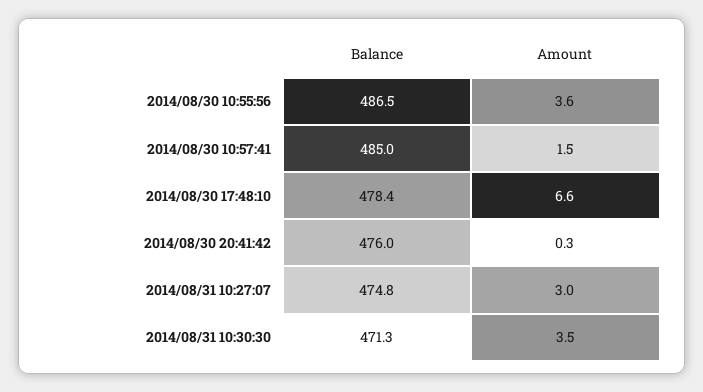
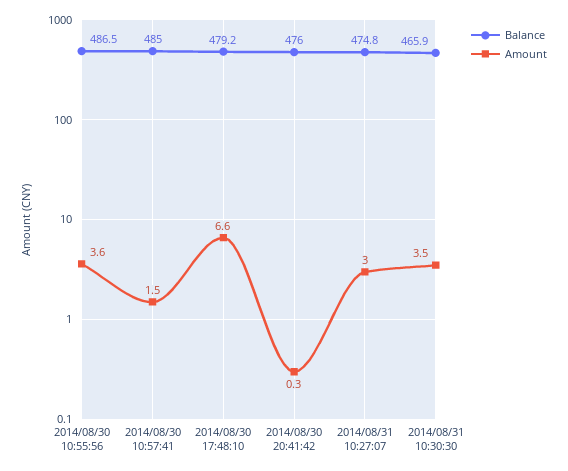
  {
    "Balance": {
      "2014/08/30 10:55:56": 486.5,
      "2014/08/30 10:57:41": 485,
-     "2014/08/30 17:48:10": 478.4,
+     "2014/08/30 17:48:10": 479.2,
      "2014/08/30 20:41:42": 476,
      "2014/08/31 10:27:07": 474.8,
-     "2014/08/31 10:30:30": 471.3
+     "2014/08/31 10:30:30": 465.9
    },
    "Amount": {
      "2014/08/30 10:55:56": 3.6,
      "2014/08/30 10:57:41": 1.5,
      "2014/08/30 17:48:10": 6.6,
      "2014/08/30 20:41:42": 0.3,
      "2014/08/31 10:27:07": 3,
      "2014/08/31 10:30:30": 3.5
    }
  }

